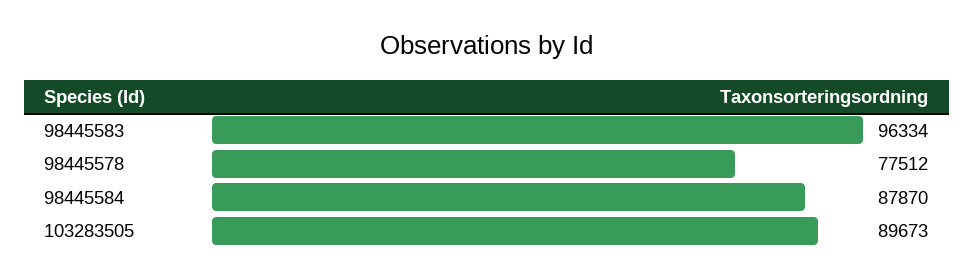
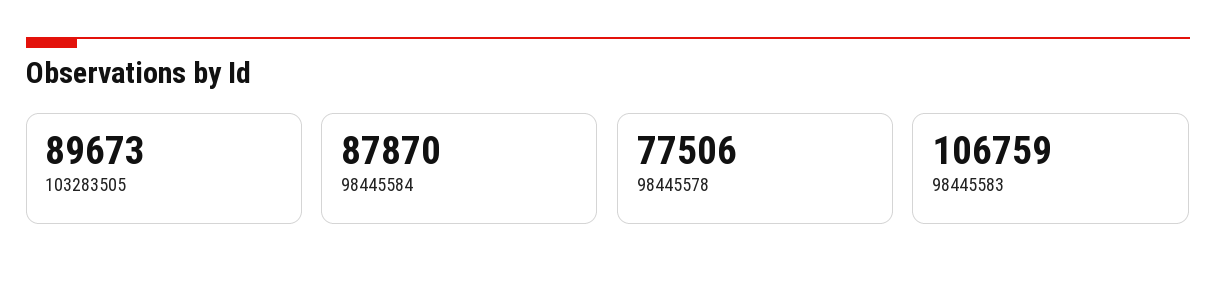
  {
-   "98445583": 96334,
+   "98445583": 106759,
-   "98445578": 77512,
+   "98445578": 77506,
    "98445584": 87870,
    "103283505": 89673
  }

